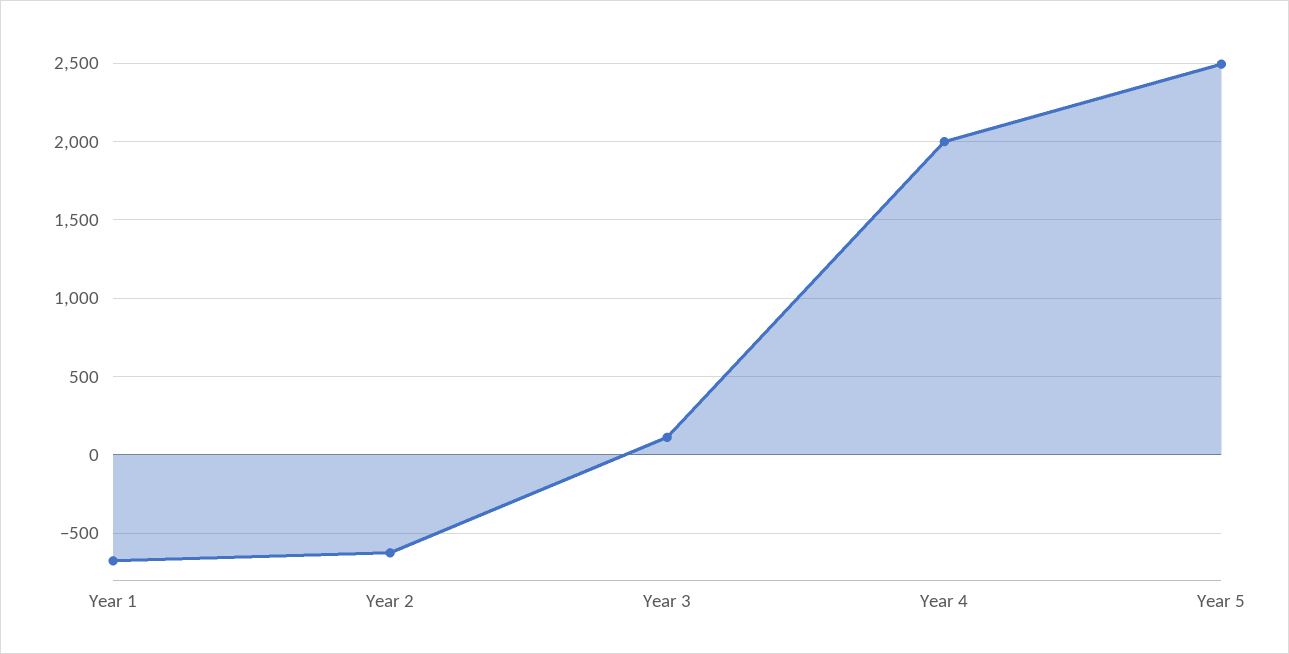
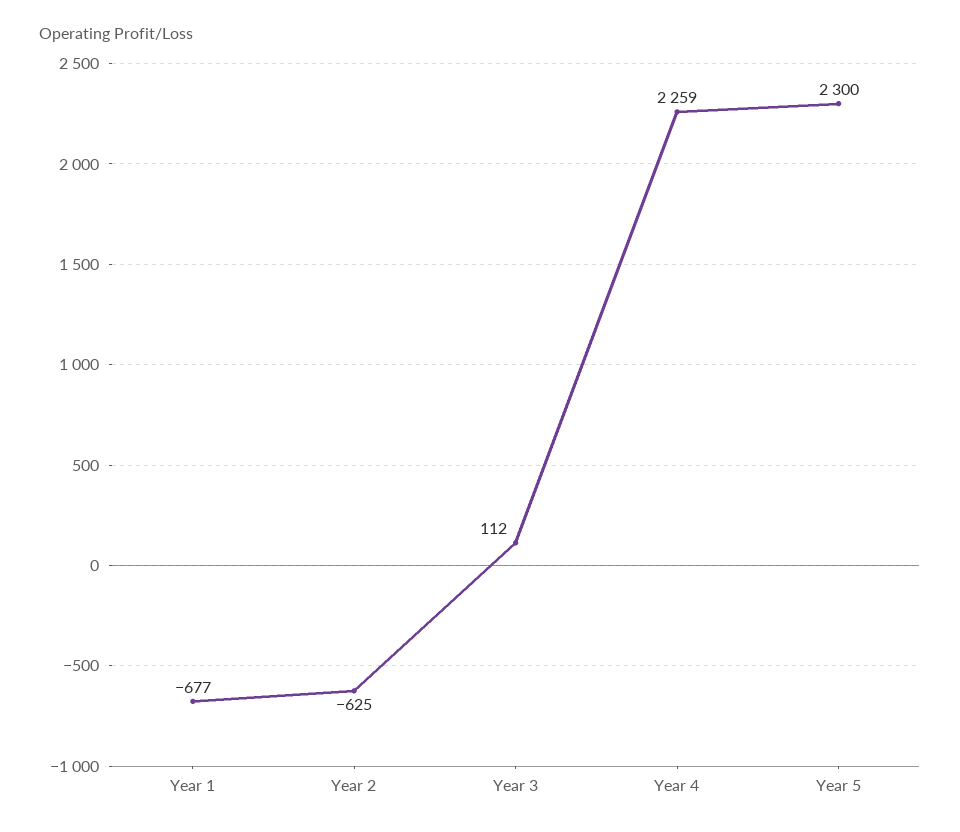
  {
    "Year 1": -677,
    "Year 2": -625,
    "Year 3": 112,
-   "Year 4": 2000,
+   "Year 4": 2259,
-   "Year 5": 2500
+   "Year 5": 2300
  }

